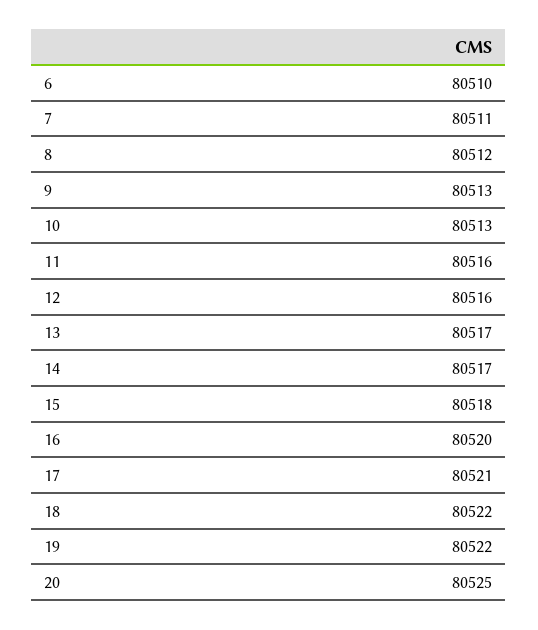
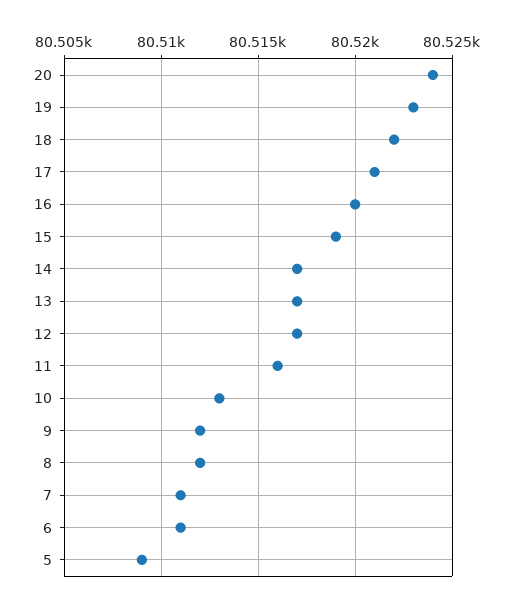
  {
-   "6": 80510,
+   "6": 80511,
    "7": 80511,
    "8": 80512,
-   "9": 80513,
+   "9": 80512,
    "10": 80513,
    "11": 80516,
-   "12": 80516,
+   "12": 80517,
    "13": 80517,
    "14": 80517,
-   "15": 80518,
+   "15": 80519,
    "16": 80520,
    "17": 80521,
    "18": 80522,
-   "19": 80522,
+   "19": 80523,
-   "20": 80525
+   "20": 80524,
+   "5": 80509
  }

